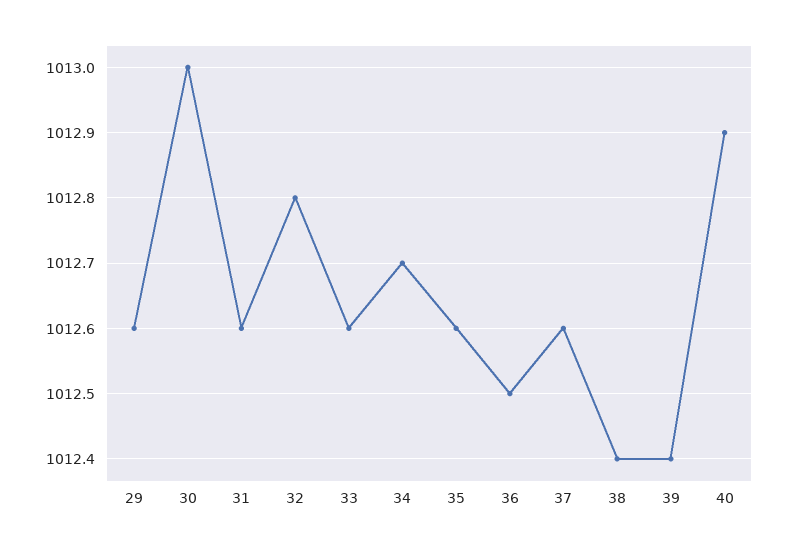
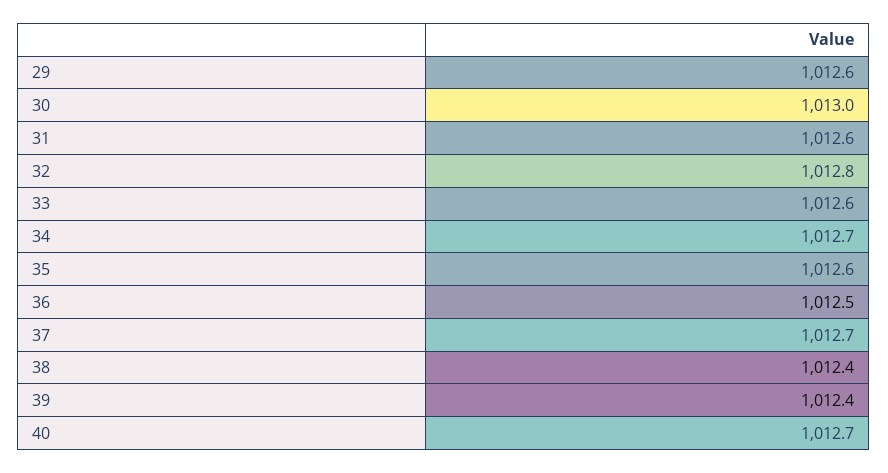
  {
    "29": 1012.6,
    "30": 1013,
    "31": 1012.6,
    "32": 1012.8,
    "33": 1012.6,
    "34": 1012.7,
    "35": 1012.6,
    "36": 1012.5,
-   "37": 1012.6,
+   "37": 1012.7,
    "38": 1012.4,
    "39": 1012.4,
-   "40": 1012.9
+   "40": 1012.7
  }

